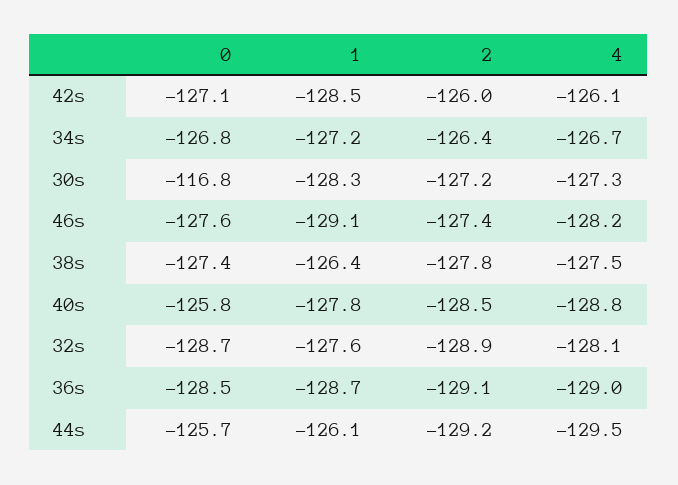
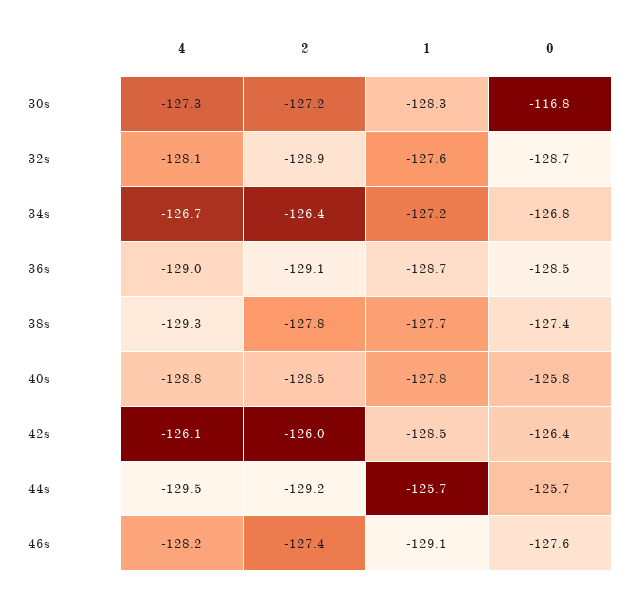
  {
    "0": {
-     "42s": -127.1,
+     "42s": -126.4,
      "34s": -126.8,
      "30s": -116.8,
      "46s": -127.6,
      "38s": -127.4,
      "40s": -125.8,
      "32s": -128.7,
      "36s": -128.5,
      "44s": -125.7
    },
    "1": {
      "42s": -128.5,
      "34s": -127.2,
      "30s": -128.3,
      "46s": -129.1,
-     "38s": -126.4,
+     "38s": -127.7,
      "40s": -127.8,
      "32s": -127.6,
      "36s": -128.7,
-     "44s": -126.1
+     "44s": -125.7
    },
    "2": {
      "42s": -126,
      "34s": -126.4,
      "30s": -127.2,
      "46s": -127.4,
      "38s": -127.8,
      "40s": -128.5,
      "32s": -128.9,
      "36s": -129.1,
      "44s": -129.2
    },
    "4": {
      "42s": -126.1,
      "34s": -126.7,
      "30s": -127.3,
      "46s": -128.2,
-     "38s": -127.5,
+     "38s": -129.3,
      "40s": -128.8,
      "32s": -128.1,
      "36s": -129,
      "44s": -129.5
    }
  }

